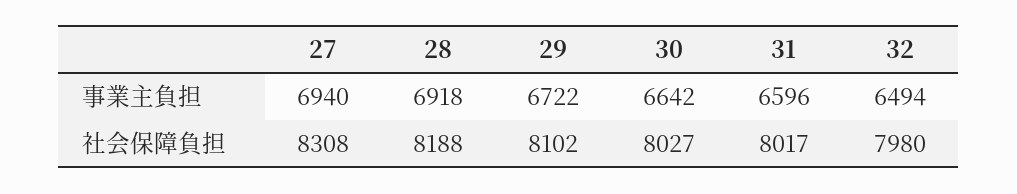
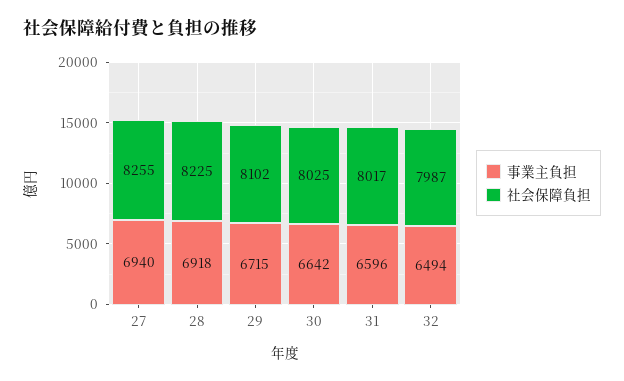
  {
    "事業主負担": {
      "27": 6940,
      "28": 6918,
-     "29": 6722,
+     "29": 6715,
      "30": 6642,
      "31": 6596,
      "32": 6494
    },
    "社会保障負担": {
-     "27": 8308,
+     "27": 8255,
-     "28": 8188,
+     "28": 8225,
      "29": 8102,
-     "30": 8027,
+     "30": 8025,
      "31": 8017,
-     "32": 7980
+     "32": 7987
    }
  }

